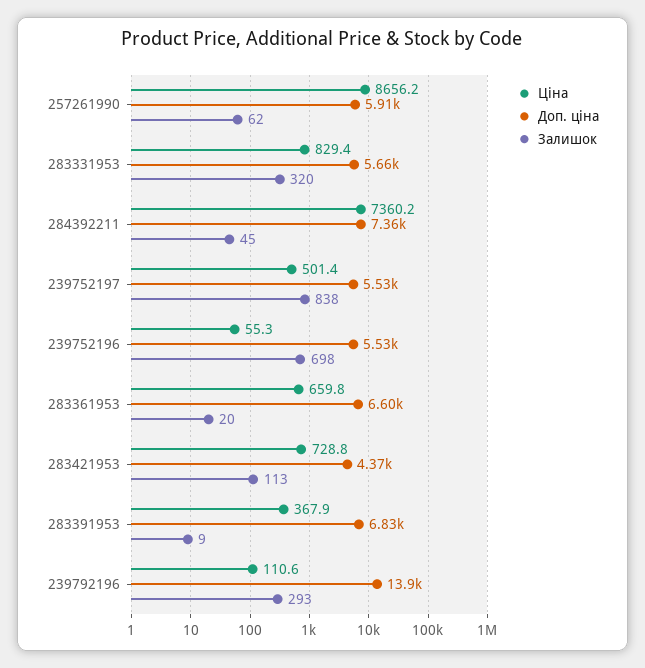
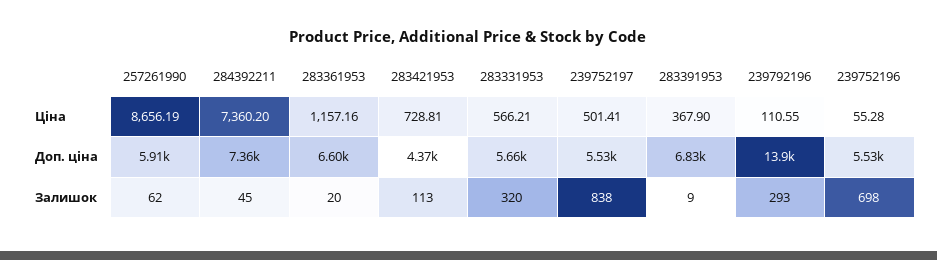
  {
    "Ціна": {
      "257261990": 8656.19,
-     "283331953": 829.4,
+     "283331953": 566.21,
      "284392211": 7360.2,
      "239752197": 501.41,
      "239752196": 55.28,
-     "283361953": 659.8,
+     "283361953": 1157.16,
      "283421953": 728.81,
      "283391953": 367.9,
      "239792196": 110.55
    },
    "Доп. ціна": {
      "257261990": 5910,
      "283331953": 5660,
      "284392211": 7360,
      "239752197": 5530,
      "239752196": 5530,
      "283361953": 6600,
      "283421953": 4370,
      "283391953": 6830,
      "239792196": 13900
    },
    "Залишок": {
      "257261990": 62,
      "283331953": 320,
      "284392211": 45,
      "239752197": 838,
      "239752196": 698,
      "283361953": 20,
      "283421953": 113,
      "283391953": 9,
      "239792196": 293
    }
  }

